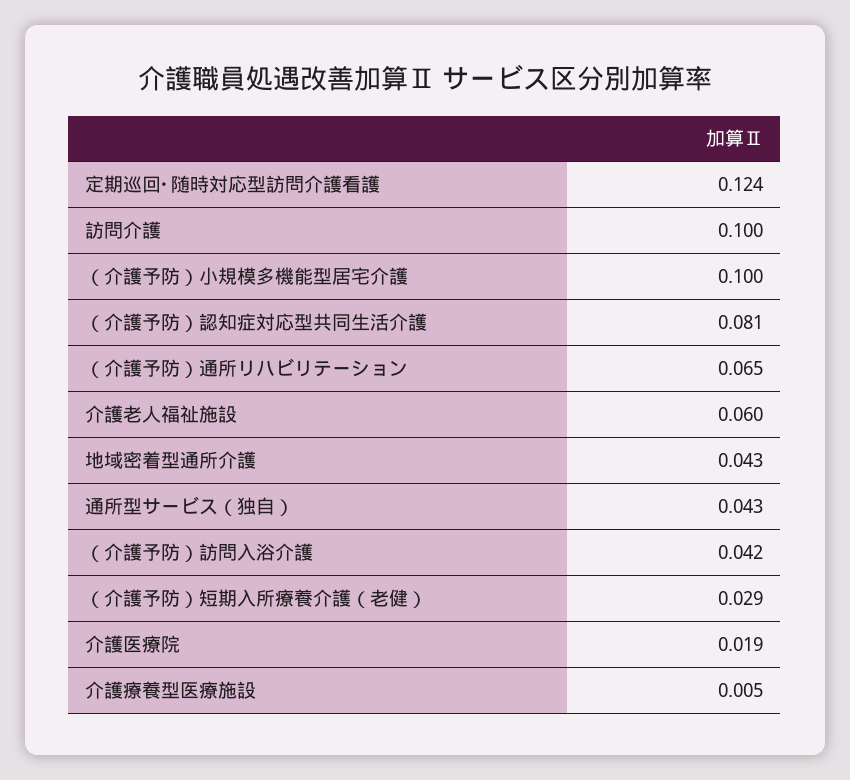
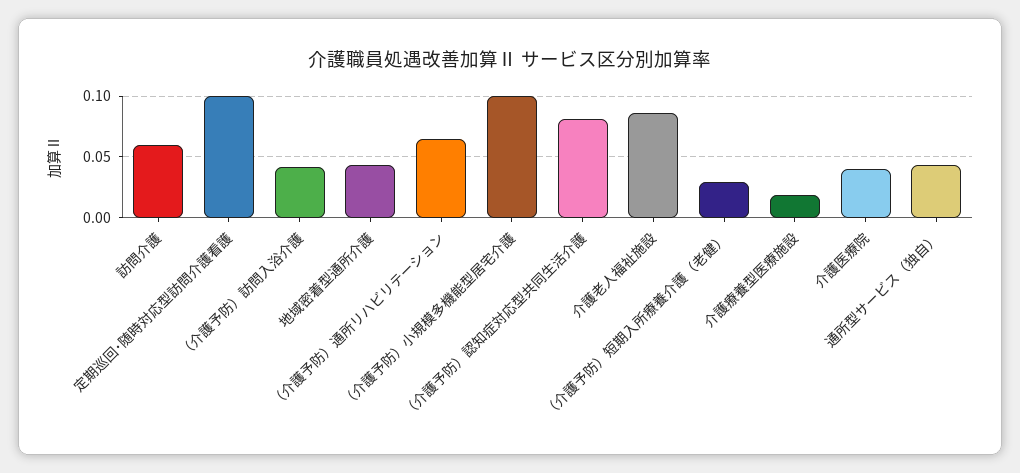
  {
-   "定期巡回･随時対応型訪問介護看護": 0.124,
+   "定期巡回･随時対応型訪問介護看護": 0.1,
-   "訪問介護": 0.1,
+   "訪問介護": 0.06,
    "（介護予防）小規模多機能型居宅介護": 0.1,
    "（介護予防）認知症対応型共同生活介護": 0.081,
    "（介護予防）通所リハビリテーション": 0.065,
-   "介護老人福祉施設": 0.06,
+   "介護老人福祉施設": 0.085,
    "地域密着型通所介護": 0.043,
    "通所型サービス（独自）": 0.043,
    "（介護予防）訪問入浴介護": 0.042,
    "（介護予防）短期入所療養介護（老健）": 0.029,
-   "介護医療院": 0.019,
+   "介護医療院": 0.04,
-   "介護療養型医療施設": 0.005
+   "介護療養型医療施設": 0.02
  }

